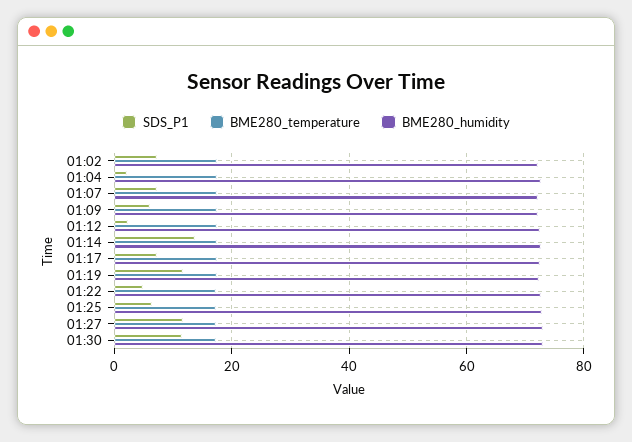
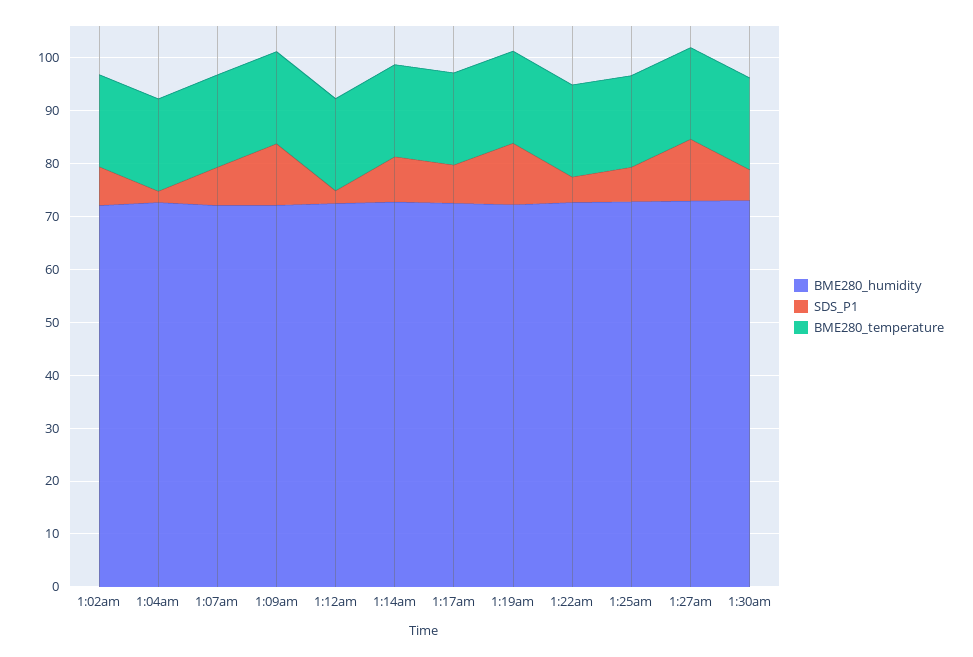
  {
    "SDS_P1": {
      "01:02": 8,
      "01:04": 2,
      "01:07": 8,
-     "01:09": 6,
+     "01:09": 12,
      "01:12": 2,
-     "01:14": 14,
+     "01:14": 8,
      "01:17": 8,
      "01:19": 12,
      "01:22": 4,
      "01:25": 6,
      "01:27": 12,
-     "01:30": 12
+     "01:30": 6
    },
    "BME280_temperature": {
      "01:02": 18,
      "01:04": 18,
      "01:07": 18,
      "01:09": 18,
      "01:12": 18,
      "01:14": 18,
      "01:17": 18,
      "01:19": 18,
      "01:22": 18,
      "01:25": 18,
      "01:27": 18,
      "01:30": 18
    },
    "BME280_humidity": {
      "01:02": 72,
      "01:04": 72,
      "01:07": 72,
      "01:09": 72,
      "01:12": 72,
      "01:14": 72,
      "01:17": 72,
      "01:19": 72,
      "01:22": 72,
      "01:25": 72,
      "01:27": 72,
      "01:30": 74
    }
  }

